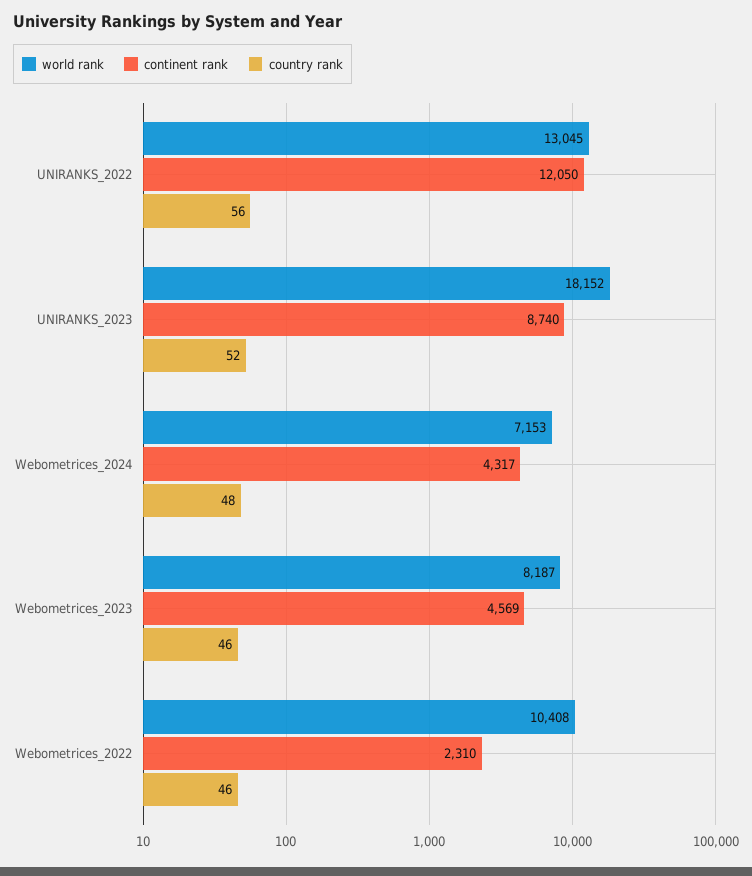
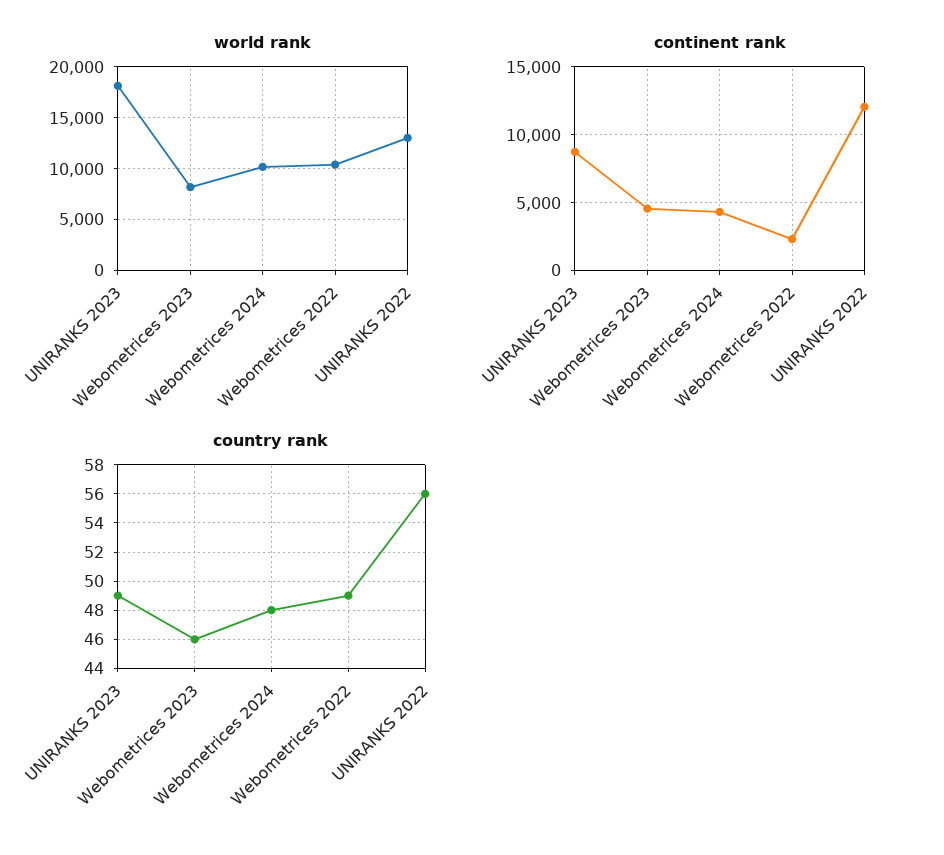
  {
    "world rank": {
      "UNIRANKS_2022": 13045,
      "UNIRANKS_2023": 18152,
-     "Webometrices_2024": 7153,
+     "Webometrices_2024": 10000,
      "Webometrices_2023": 8187,
      "Webometrices_2022": 10408
    },
    "continent rank": {
      "UNIRANKS_2022": 12050,
      "UNIRANKS_2023": 8740,
      "Webometrices_2024": 4317,
      "Webometrices_2023": 4569,
      "Webometrices_2022": 2310
    },
    "country rank": {
      "UNIRANKS_2022": 56,
-     "UNIRANKS_2023": 52,
+     "UNIRANKS_2023": 49,
      "Webometrices_2024": 48,
      "Webometrices_2023": 46,
-     "Webometrices_2022": 46
+     "Webometrices_2022": 49
    }
  }

